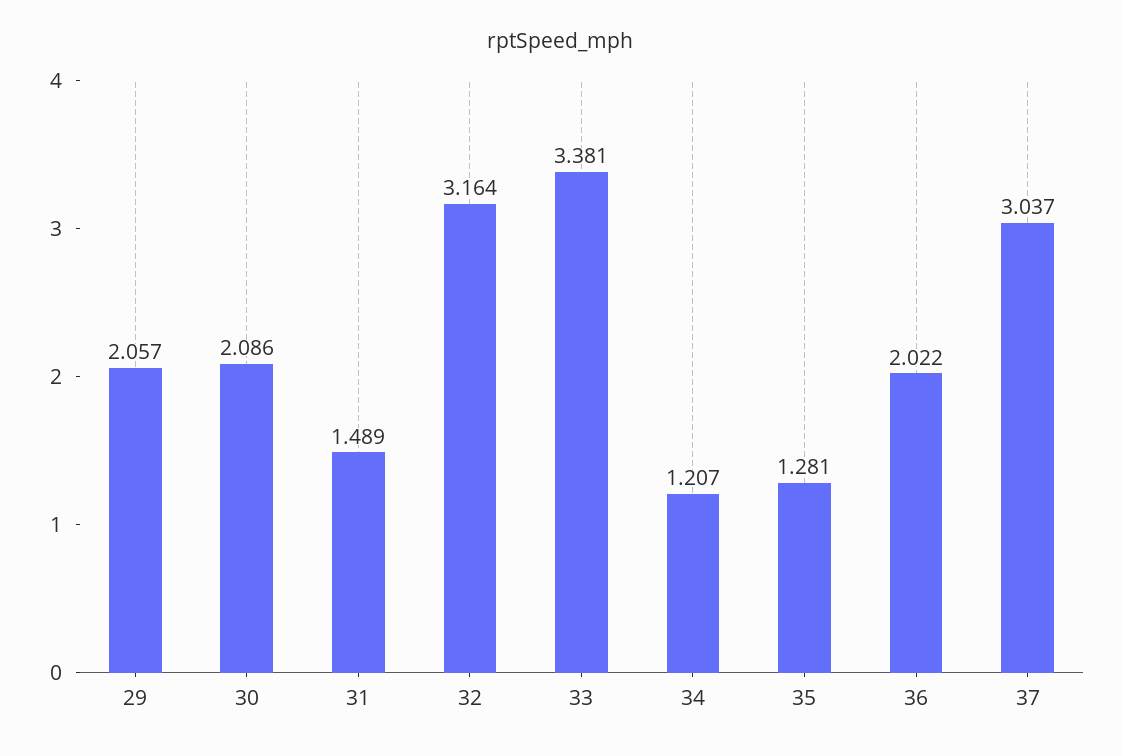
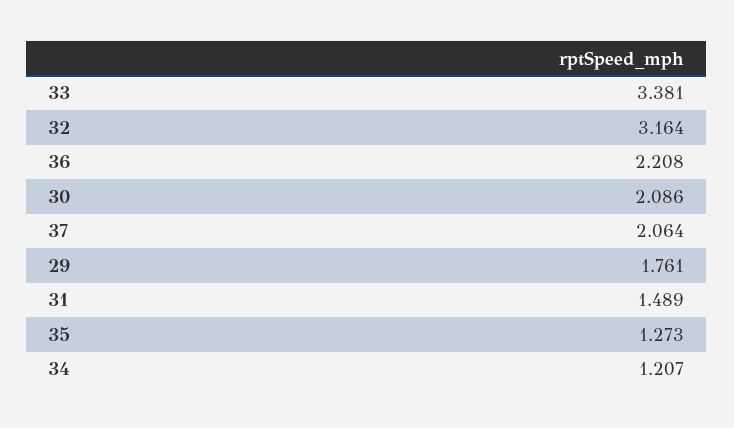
  {
-   "29": 2.057,
+   "29": 1.761,
    "30": 2.086,
    "31": 1.489,
    "32": 3.164,
    "33": 3.381,
    "34": 1.207,
-   "35": 1.281,
+   "35": 1.273,
-   "36": 2.022,
+   "36": 2.208,
-   "37": 3.037
+   "37": 2.064
  }

